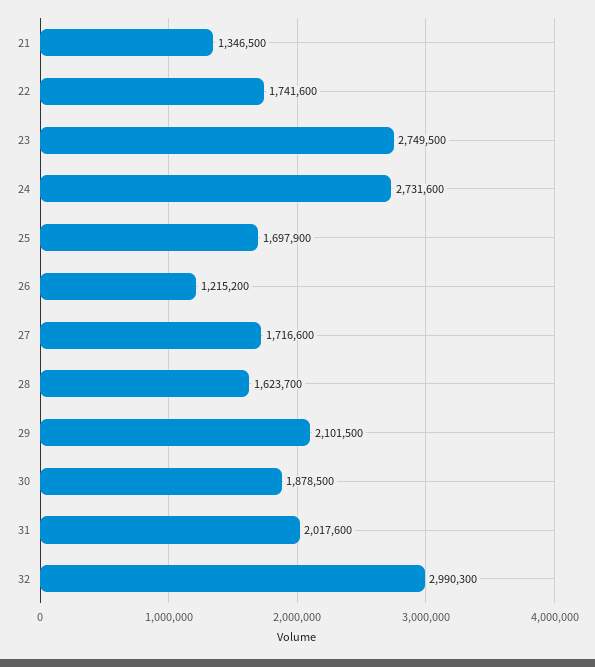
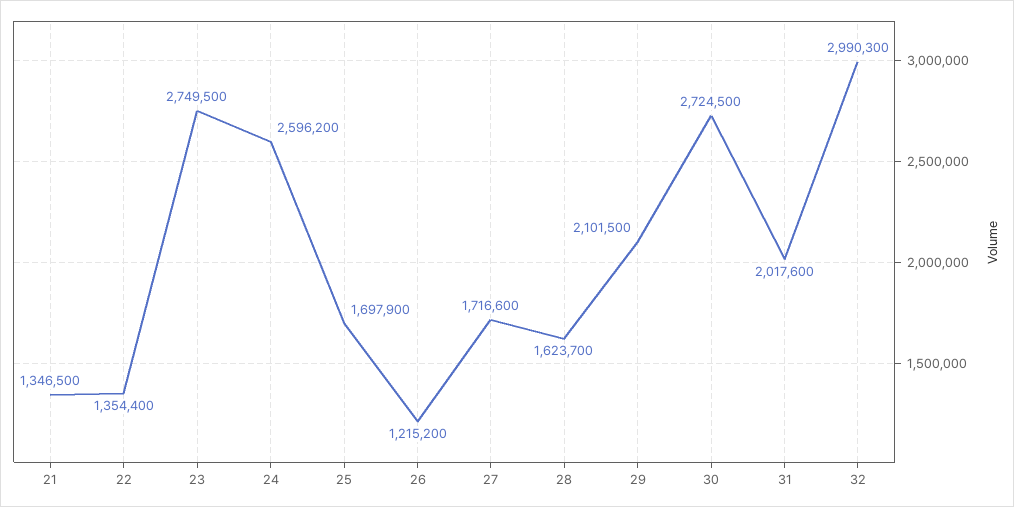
  {
    "21": 1346500,
-   "22": 1741600,
+   "22": 1354400,
    "23": 2749500,
-   "24": 2731600,
+   "24": 2596200,
    "25": 1697900,
    "26": 1215200,
    "27": 1716600,
    "28": 1623700,
    "29": 2101500,
-   "30": 1878500,
+   "30": 2724500,
    "31": 2017600,
    "32": 2990300
  }

